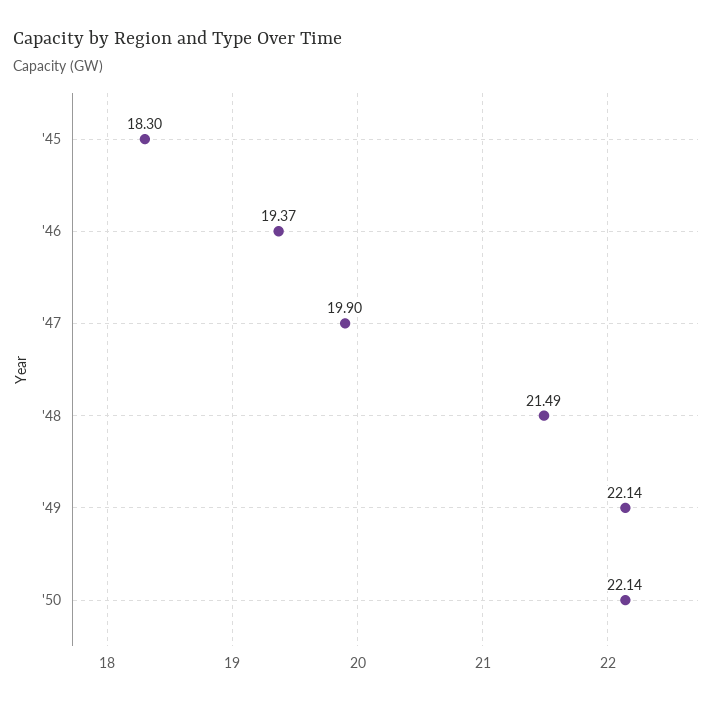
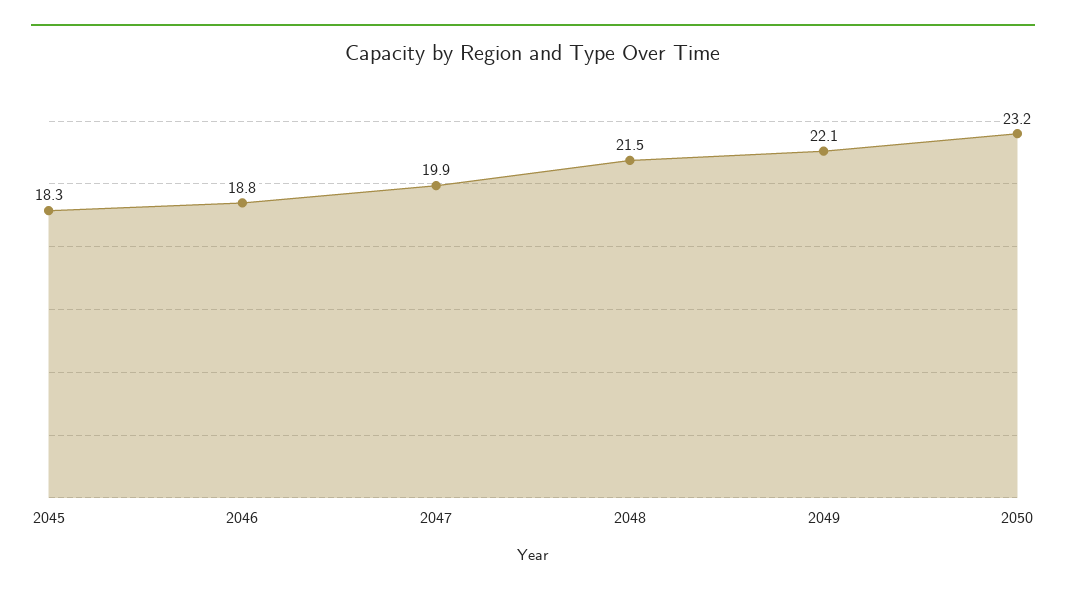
  {
    "'45": 18.3,
-   "'46": 19.37,
+   "'46": 18.8,
    "'47": 19.9,
    "'48": 21.49,
    "'49": 22.14,
-   "'50": 22.14
+   "'50": 23.2
  }

